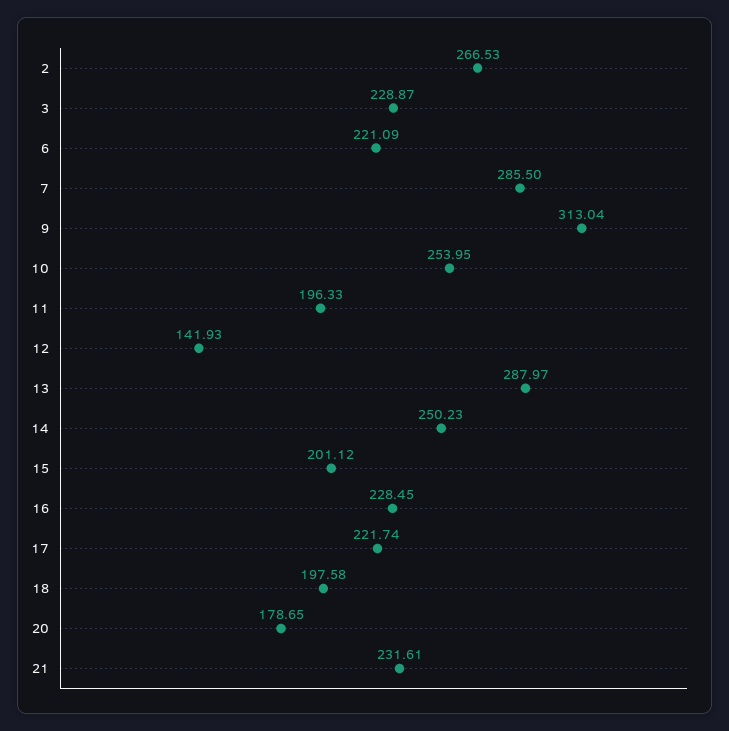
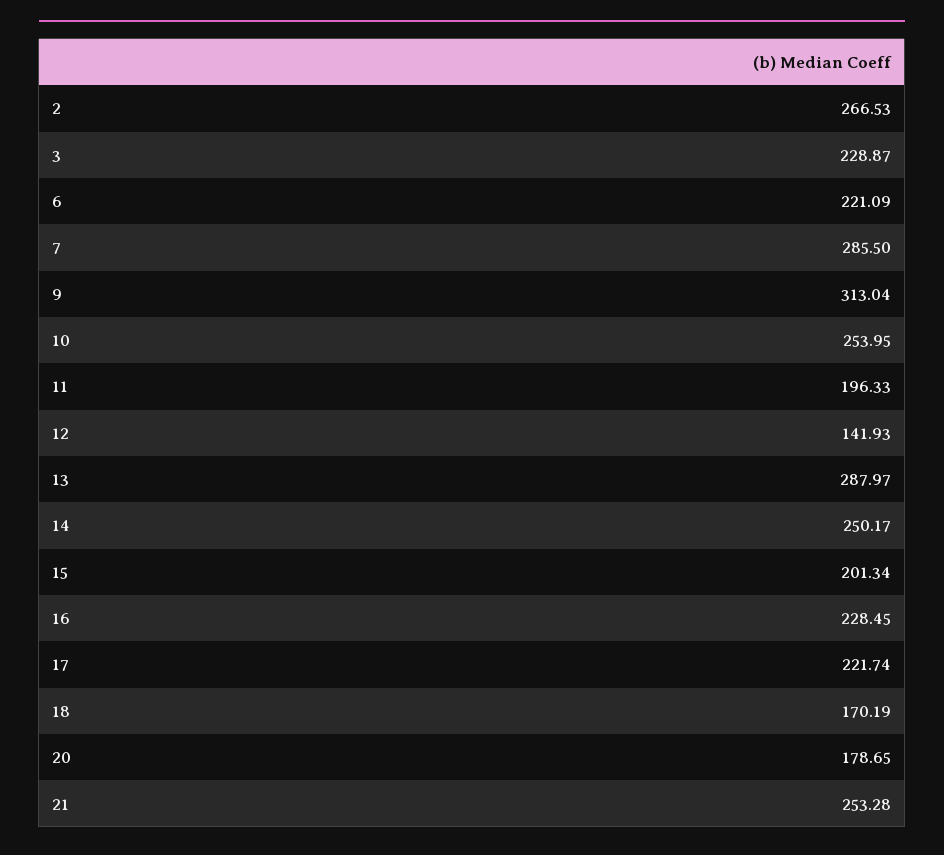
  {
    "2": 266.53,
    "3": 228.87,
    "6": 221.09,
    "7": 285.5,
    "9": 313.04,
    "10": 253.95,
    "11": 196.33,
    "12": 141.93,
    "13": 287.97,
-   "14": 250.23,
+   "14": 250.17,
-   "15": 201.12,
+   "15": 201.34,
    "16": 228.45,
    "17": 221.74,
-   "18": 197.58,
+   "18": 170.19,
    "20": 178.65,
-   "21": 231.61
+   "21": 253.28
  }

